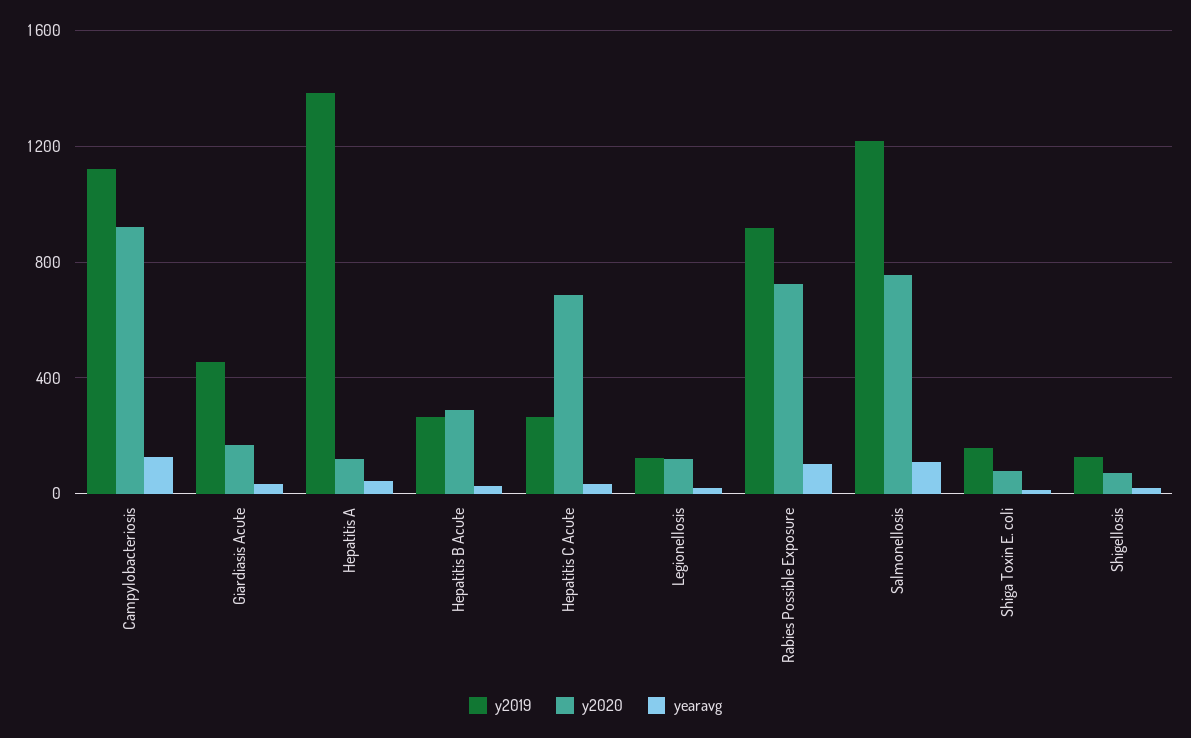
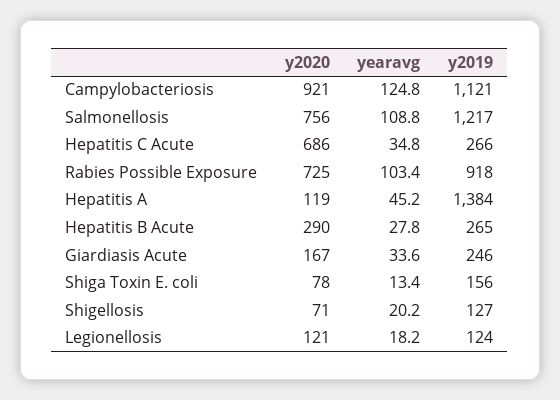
  {
    "y2019": {
      "Campylobacteriosis": 1121,
-     "Giardiasis Acute": 450,
+     "Giardiasis Acute": 246,
      "Hepatitis A": 1384,
      "Hepatitis B Acute": 265,
      "Hepatitis C Acute": 266,
      "Legionellosis": 124,
      "Rabies Possible Exposure": 918,
      "Salmonellosis": 1217,
      "Shiga Toxin E. coli": 156,
      "Shigellosis": 127
    },
    "y2020": {
      "Campylobacteriosis": 921,
      "Giardiasis Acute": 167,
      "Hepatitis A": 119,
      "Hepatitis B Acute": 290,
      "Hepatitis C Acute": 686,
      "Legionellosis": 121,
      "Rabies Possible Exposure": 725,
      "Salmonellosis": 756,
      "Shiga Toxin E. coli": 78,
      "Shigellosis": 71
    },
    "yearavg": {
      "Campylobacteriosis": 124.8,
      "Giardiasis Acute": 33.6,
      "Hepatitis A": 45.2,
      "Hepatitis B Acute": 27.8,
      "Hepatitis C Acute": 34.8,
      "Legionellosis": 18.2,
      "Rabies Possible Exposure": 103.4,
      "Salmonellosis": 108.8,
      "Shiga Toxin E. coli": 13.4,
      "Shigellosis": 20.2
    }
  }

